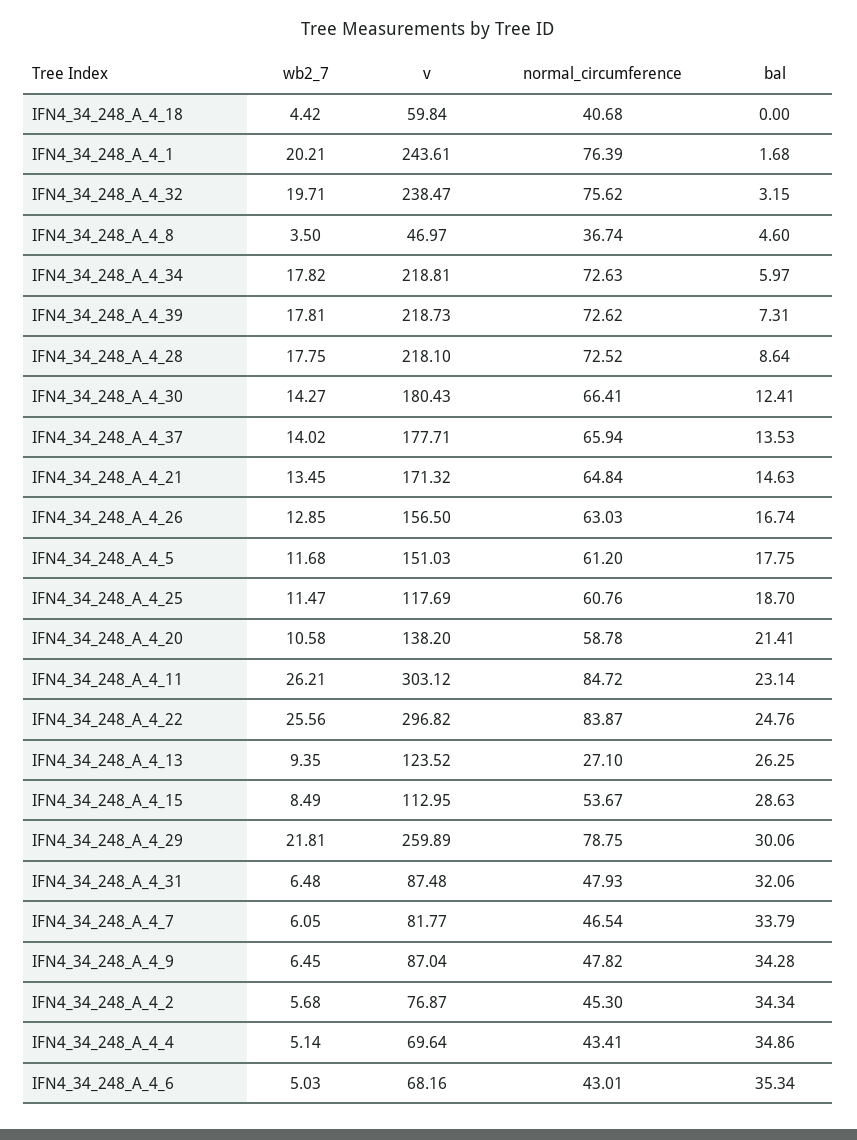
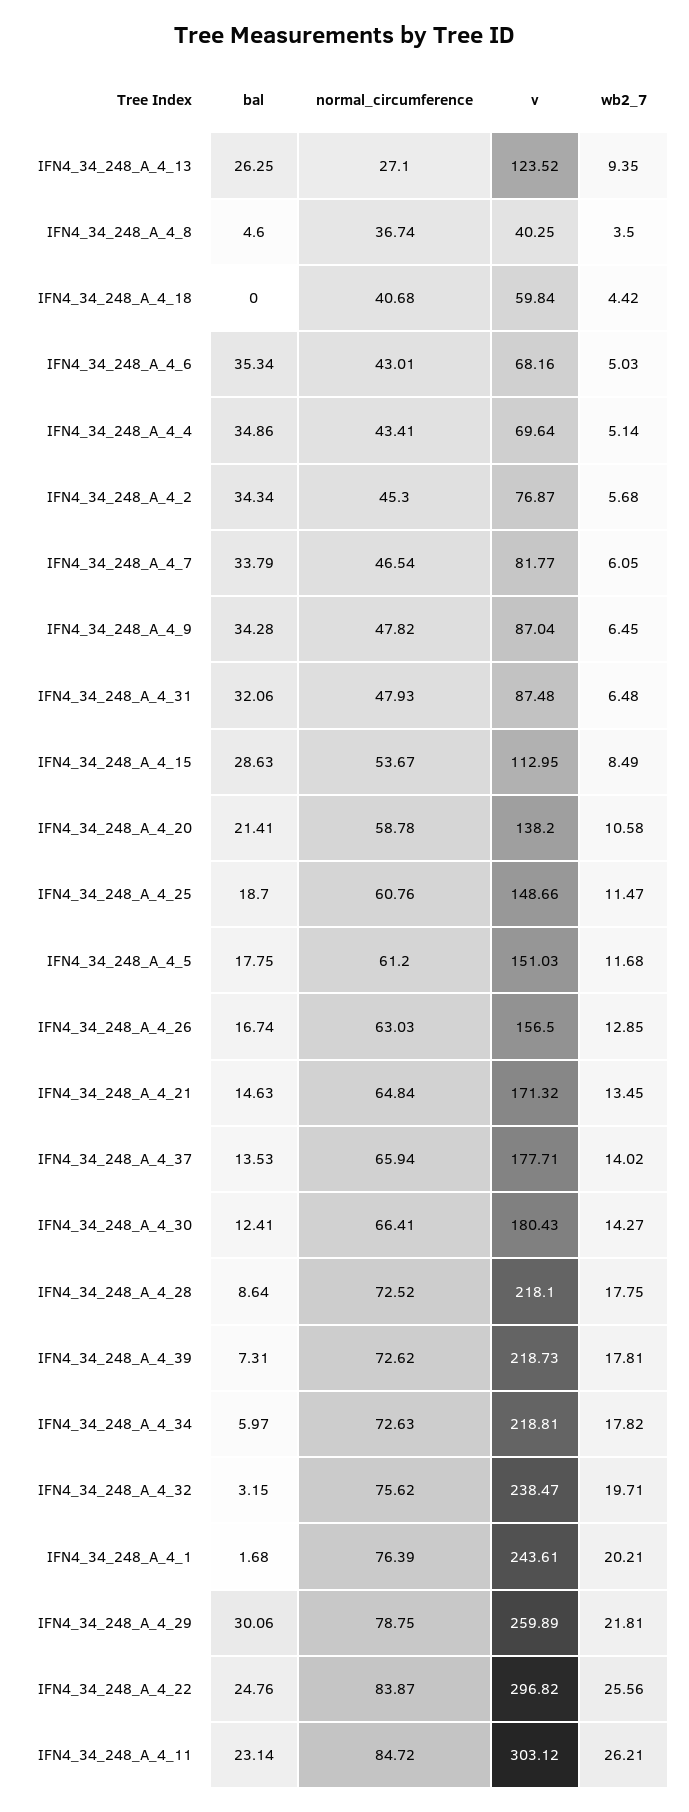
  {
    "wb2_7": {
      "IFN4_34_248_A_4_18": 4.42,
      "IFN4_34_248_A_4_1": 20.21,
      "IFN4_34_248_A_4_32": 19.71,
      "IFN4_34_248_A_4_8": 3.5,
      "IFN4_34_248_A_4_34": 17.82,
      "IFN4_34_248_A_4_39": 17.81,
      "IFN4_34_248_A_4_28": 17.75,
      "IFN4_34_248_A_4_30": 14.27,
      "IFN4_34_248_A_4_37": 14.02,
      "IFN4_34_248_A_4_21": 13.45,
      "IFN4_34_248_A_4_26": 12.85,
      "IFN4_34_248_A_4_5": 11.68,
      "IFN4_34_248_A_4_25": 11.47,
      "IFN4_34_248_A_4_20": 10.58,
      "IFN4_34_248_A_4_11": 26.21,
      "IFN4_34_248_A_4_22": 25.56,
      "IFN4_34_248_A_4_13": 9.35,
      "IFN4_34_248_A_4_15": 8.49,
      "IFN4_34_248_A_4_29": 21.81,
      "IFN4_34_248_A_4_31": 6.48,
      "IFN4_34_248_A_4_7": 6.05,
      "IFN4_34_248_A_4_9": 6.45,
      "IFN4_34_248_A_4_2": 5.68,
      "IFN4_34_248_A_4_4": 5.14,
      "IFN4_34_248_A_4_6": 5.03
    },
    "v": {
      "IFN4_34_248_A_4_18": 59.84,
      "IFN4_34_248_A_4_1": 243.61,
      "IFN4_34_248_A_4_32": 238.47,
-     "IFN4_34_248_A_4_8": 46.97,
+     "IFN4_34_248_A_4_8": 40.25,
      "IFN4_34_248_A_4_34": 218.81,
      "IFN4_34_248_A_4_39": 218.73,
      "IFN4_34_248_A_4_28": 218.1,
      "IFN4_34_248_A_4_30": 180.43,
      "IFN4_34_248_A_4_37": 177.71,
      "IFN4_34_248_A_4_21": 171.32,
      "IFN4_34_248_A_4_26": 156.5,
      "IFN4_34_248_A_4_5": 151.03,
-     "IFN4_34_248_A_4_25": 117.69,
+     "IFN4_34_248_A_4_25": 148.66,
      "IFN4_34_248_A_4_20": 138.2,
      "IFN4_34_248_A_4_11": 303.12,
      "IFN4_34_248_A_4_22": 296.82,
      "IFN4_34_248_A_4_13": 123.52,
      "IFN4_34_248_A_4_15": 112.95,
      "IFN4_34_248_A_4_29": 259.89,
      "IFN4_34_248_A_4_31": 87.48,
      "IFN4_34_248_A_4_7": 81.77,
      "IFN4_34_248_A_4_9": 87.04,
      "IFN4_34_248_A_4_2": 76.87,
      "IFN4_34_248_A_4_4": 69.64,
      "IFN4_34_248_A_4_6": 68.16
    },
    "normal_circumference": {
      "IFN4_34_248_A_4_18": 40.68,
      "IFN4_34_248_A_4_1": 76.39,
      "IFN4_34_248_A_4_32": 75.62,
      "IFN4_34_248_A_4_8": 36.74,
      "IFN4_34_248_A_4_34": 72.63,
      "IFN4_34_248_A_4_39": 72.62,
      "IFN4_34_248_A_4_28": 72.52,
      "IFN4_34_248_A_4_30": 66.41,
      "IFN4_34_248_A_4_37": 65.94,
      "IFN4_34_248_A_4_21": 64.84,
      "IFN4_34_248_A_4_26": 63.03,
      "IFN4_34_248_A_4_5": 61.2,
      "IFN4_34_248_A_4_25": 60.76,
      "IFN4_34_248_A_4_20": 58.78,
      "IFN4_34_248_A_4_11": 84.72,
      "IFN4_34_248_A_4_22": 83.87,
      "IFN4_34_248_A_4_13": 27.1,
      "IFN4_34_248_A_4_15": 53.67,
      "IFN4_34_248_A_4_29": 78.75,
      "IFN4_34_248_A_4_31": 47.93,
      "IFN4_34_248_A_4_7": 46.54,
      "IFN4_34_248_A_4_9": 47.82,
      "IFN4_34_248_A_4_2": 45.3,
      "IFN4_34_248_A_4_4": 43.41,
      "IFN4_34_248_A_4_6": 43.01
    },
    "bal": {
      "IFN4_34_248_A_4_18": 0,
      "IFN4_34_248_A_4_1": 1.68,
      "IFN4_34_248_A_4_32": 3.15,
      "IFN4_34_248_A_4_8": 4.6,
      "IFN4_34_248_A_4_34": 5.97,
      "IFN4_34_248_A_4_39": 7.31,
      "IFN4_34_248_A_4_28": 8.64,
      "IFN4_34_248_A_4_30": 12.41,
      "IFN4_34_248_A_4_37": 13.53,
      "IFN4_34_248_A_4_21": 14.63,
      "IFN4_34_248_A_4_26": 16.74,
      "IFN4_34_248_A_4_5": 17.75,
      "IFN4_34_248_A_4_25": 18.7,
      "IFN4_34_248_A_4_20": 21.41,
      "IFN4_34_248_A_4_11": 23.14,
      "IFN4_34_248_A_4_22": 24.76,
      "IFN4_34_248_A_4_13": 26.25,
      "IFN4_34_248_A_4_15": 28.63,
      "IFN4_34_248_A_4_29": 30.06,
      "IFN4_34_248_A_4_31": 32.06,
      "IFN4_34_248_A_4_7": 33.79,
      "IFN4_34_248_A_4_9": 34.28,
      "IFN4_34_248_A_4_2": 34.34,
      "IFN4_34_248_A_4_4": 34.86,
      "IFN4_34_248_A_4_6": 35.34
    }
  }

